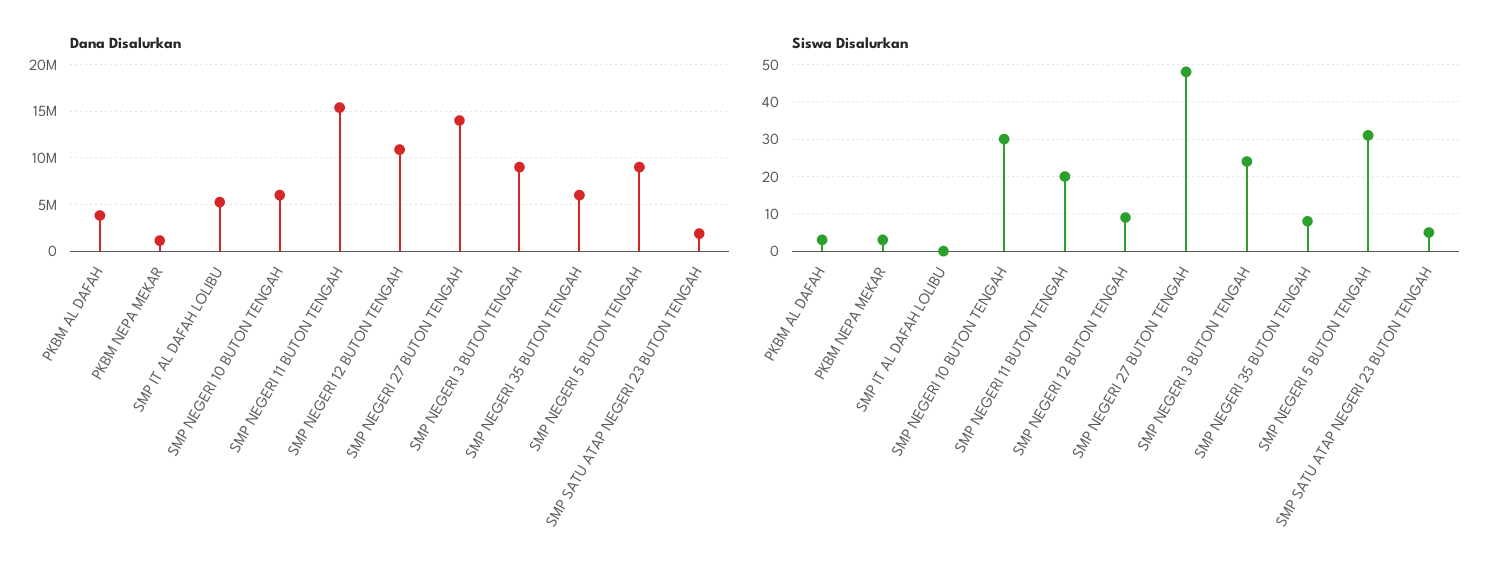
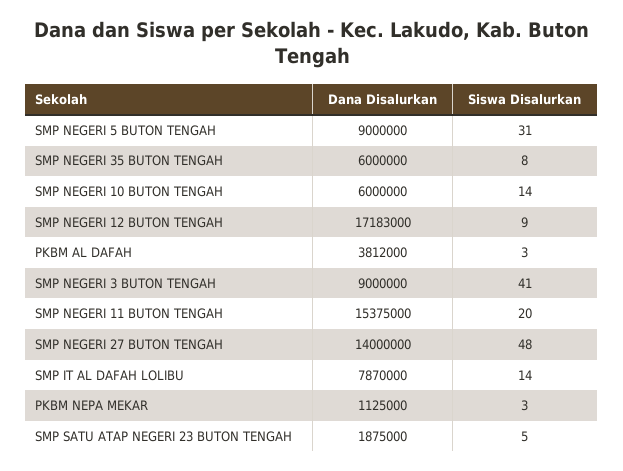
  {
    "Dana Disalurkan": {
      "PKBM AL DAFAH": 3812000,
      "PKBM NEPA MEKAR": 1125000,
-     "SMP IT AL DAFAH LOLIBU": 5000000,
+     "SMP IT AL DAFAH LOLIBU": 7870000,
      "SMP NEGERI 10 BUTON TENGAH": 6000000,
      "SMP NEGERI 11 BUTON TENGAH": 15375000,
-     "SMP NEGERI 12 BUTON TENGAH": 11000000,
+     "SMP NEGERI 12 BUTON TENGAH": 17183000,
      "SMP NEGERI 27 BUTON TENGAH": 14000000,
      "SMP NEGERI 3 BUTON TENGAH": 9000000,
      "SMP NEGERI 35 BUTON TENGAH": 6000000,
      "SMP NEGERI 5 BUTON TENGAH": 9000000,
      "SMP SATU ATAP NEGERI 23 BUTON TENGAH": 1875000
    },
    "Siswa Disalurkan": {
      "PKBM AL DAFAH": 3,
      "PKBM NEPA MEKAR": 3,
-     "SMP IT AL DAFAH LOLIBU": 0,
+     "SMP IT AL DAFAH LOLIBU": 14,
-     "SMP NEGERI 10 BUTON TENGAH": 30,
+     "SMP NEGERI 10 BUTON TENGAH": 14,
      "SMP NEGERI 11 BUTON TENGAH": 20,
      "SMP NEGERI 12 BUTON TENGAH": 9,
      "SMP NEGERI 27 BUTON TENGAH": 48,
-     "SMP NEGERI 3 BUTON TENGAH": 25,
+     "SMP NEGERI 3 BUTON TENGAH": 41,
      "SMP NEGERI 35 BUTON TENGAH": 8,
      "SMP NEGERI 5 BUTON TENGAH": 31,
      "SMP SATU ATAP NEGERI 23 BUTON TENGAH": 5
    }
  }

